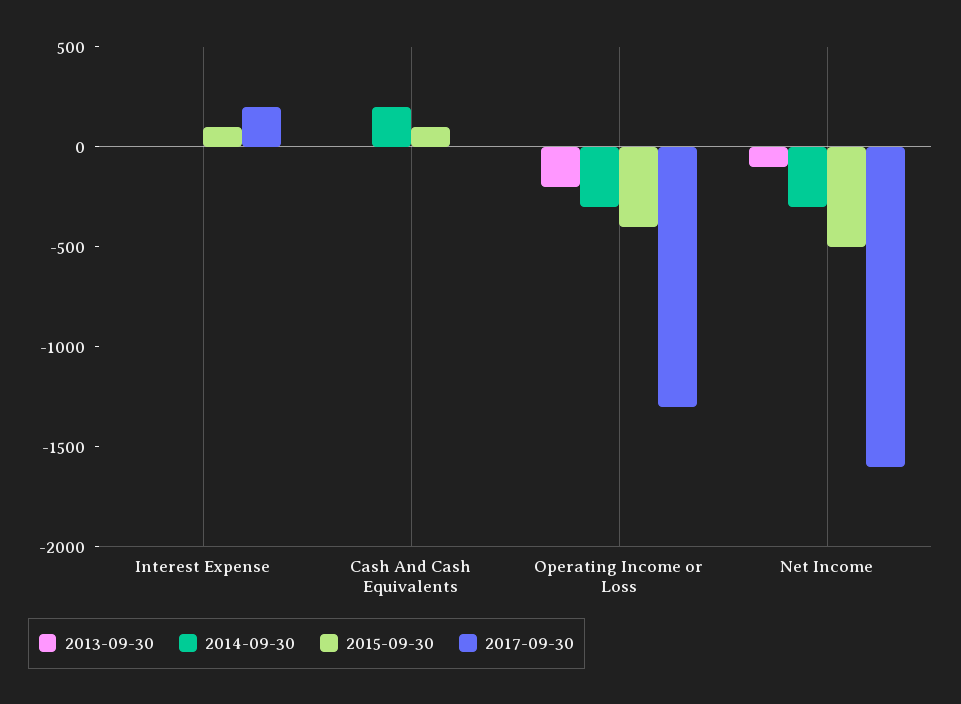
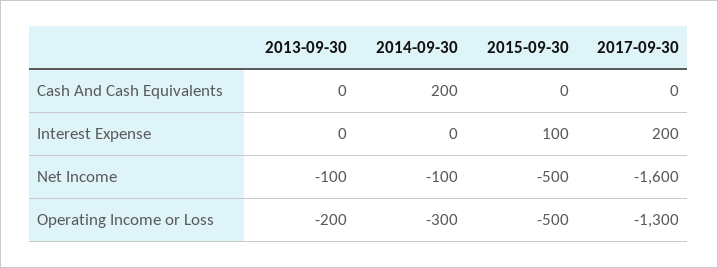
  {
    "2013-09-30": {
      "Interest Expense": 0,
      "Cash And Cash Equivalents": 0,
      "Operating Income or Loss": -200,
      "Net Income": -100
    },
    "2014-09-30": {
      "Interest Expense": 0,
      "Cash And Cash Equivalents": 200,
      "Operating Income or Loss": -300,
-     "Net Income": -300
+     "Net Income": -100
    },
    "2015-09-30": {
      "Interest Expense": 100,
-     "Cash And Cash Equivalents": 100,
+     "Cash And Cash Equivalents": 0,
-     "Operating Income or Loss": -400,
+     "Operating Income or Loss": -500,
      "Net Income": -500
    },
    "2017-09-30": {
      "Interest Expense": 200,
      "Cash And Cash Equivalents": 0,
      "Operating Income or Loss": -1300,
      "Net Income": -1600
    }
  }

